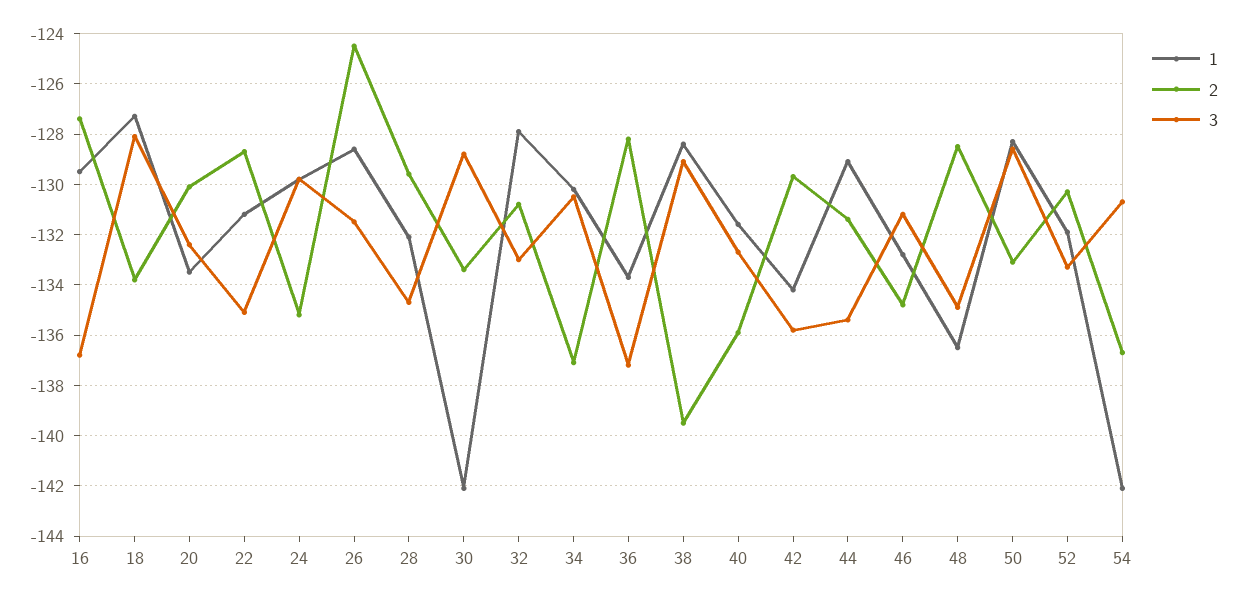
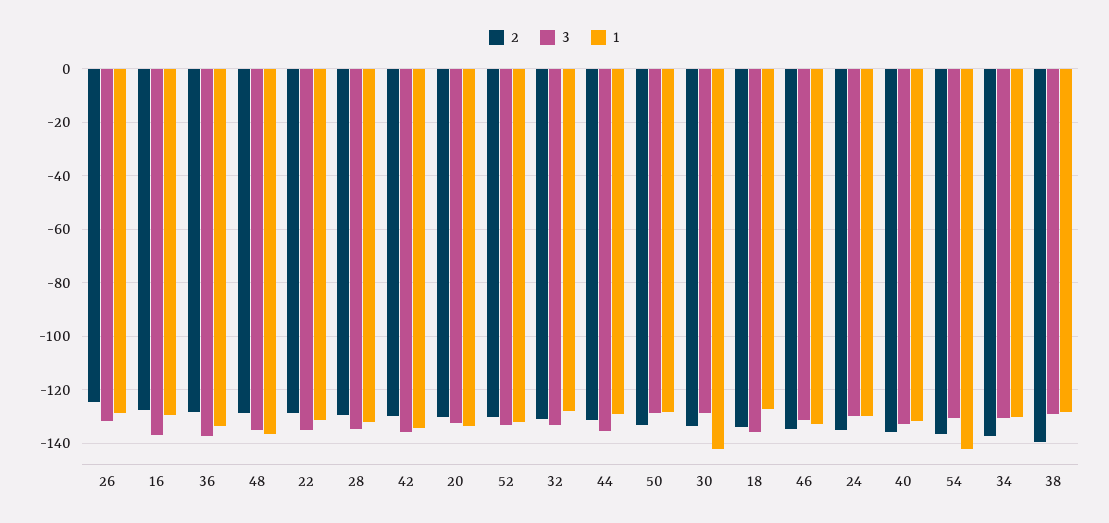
  {
    "1": {
      "16": -129.5,
      "18": -127.5,
      "20": -133.5,
      "22": -131,
      "24": -130,
      "26": -128.5,
      "28": -132,
      "30": -142,
      "32": -128,
      "34": -130,
      "36": -133.5,
      "38": -128.5,
      "40": -131.5,
      "42": -134,
      "44": -129,
      "46": -133,
      "48": -136.5,
      "50": -128.5,
      "52": -132,
      "54": -142
    },
    "2": {
      "16": -127.5,
      "18": -134,
      "20": -130,
      "22": -128.5,
      "24": -135,
      "26": -124.5,
      "28": -129.5,
      "30": -133.5,
      "32": -131,
      "34": -137,
      "36": -128,
      "38": -139.5,
      "40": -136,
      "42": -129.5,
      "44": -131.5,
      "46": -135,
      "48": -128.5,
      "50": -133,
      "52": -130.5,
      "54": -136.5
    },
    "3": {
      "16": -137,
-     "18": -128,
+     "18": -135,
      "20": -132.5,
      "22": -135,
      "24": -130,
      "26": -131.5,
      "28": -134.5,
      "30": -129,
      "32": -133,
      "34": -130.5,
      "36": -137,
      "38": -129,
      "40": -132.5,
      "42": -136,
      "44": -135.5,
      "46": -131,
      "48": -135,
      "50": -128.5,
      "52": -133.5,
      "54": -130.5
    }
  }

